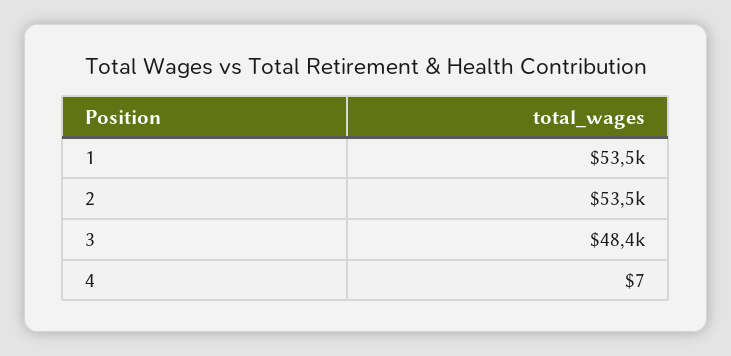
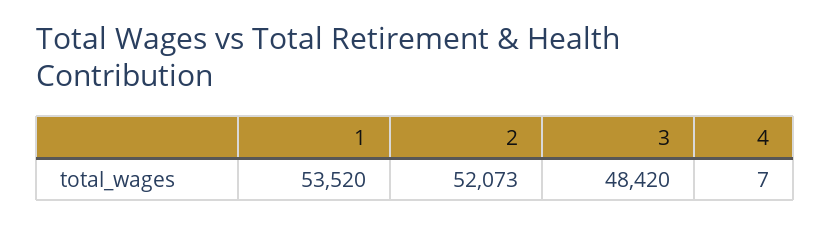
  {
    "1": 53520,
-   "2": 53500,
+   "2": 52073,
    "3": 48420,
    "4": 7
  }

